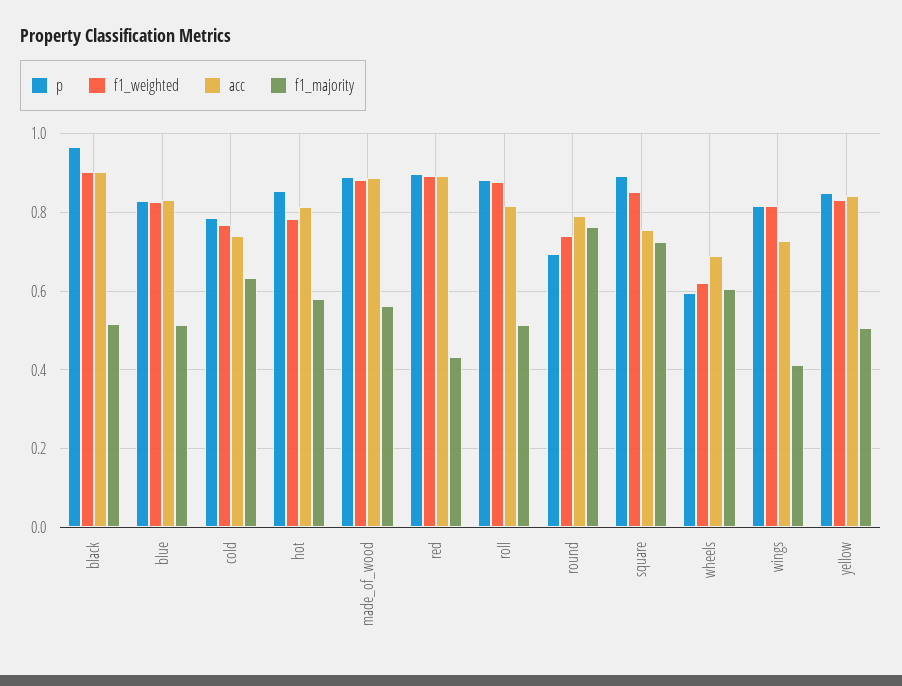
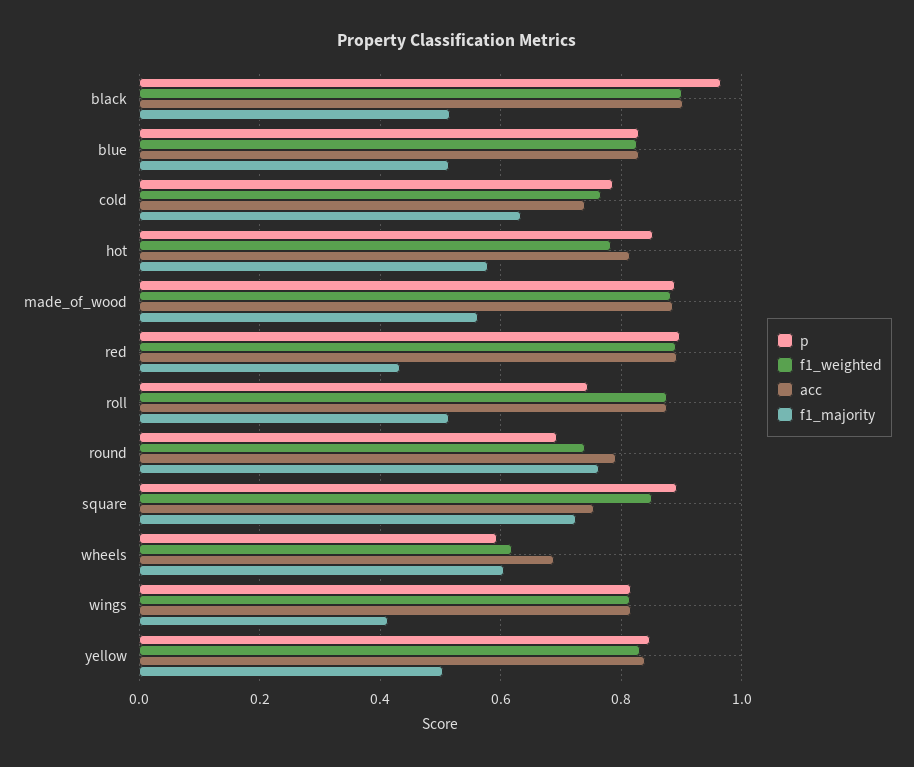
  {
    "p": {
      "black": 0.96,
      "blue": 0.82,
      "cold": 0.78,
      "hot": 0.86,
      "made_of_wood": 0.88,
      "red": 0.9,
-     "roll": 0.88,
+     "roll": 0.74,
      "round": 0.7,
      "square": 0.9,
      "wheels": 0.6,
      "wings": 0.82,
      "yellow": 0.84
    },
    "f1_weighted": {
      "black": 0.9,
      "blue": 0.82,
      "cold": 0.76,
      "hot": 0.78,
      "made_of_wood": 0.88,
      "red": 0.9,
      "roll": 0.88,
      "round": 0.74,
      "square": 0.86,
      "wheels": 0.62,
      "wings": 0.82,
      "yellow": 0.84
    },
    "acc": {
      "black": 0.9,
      "blue": 0.84,
      "cold": 0.74,
      "hot": 0.82,
      "made_of_wood": 0.88,
      "red": 0.9,
-     "roll": 0.82,
+     "roll": 0.88,
      "round": 0.8,
      "square": 0.76,
      "wheels": 0.68,
-     "wings": 0.72,
+     "wings": 0.82,
      "yellow": 0.84
    },
    "f1_majority": {
      "black": 0.52,
      "blue": 0.52,
      "cold": 0.64,
      "hot": 0.58,
      "made_of_wood": 0.56,
      "red": 0.44,
      "roll": 0.52,
      "round": 0.76,
      "square": 0.72,
      "wheels": 0.6,
      "wings": 0.42,
      "yellow": 0.5
    }
  }

